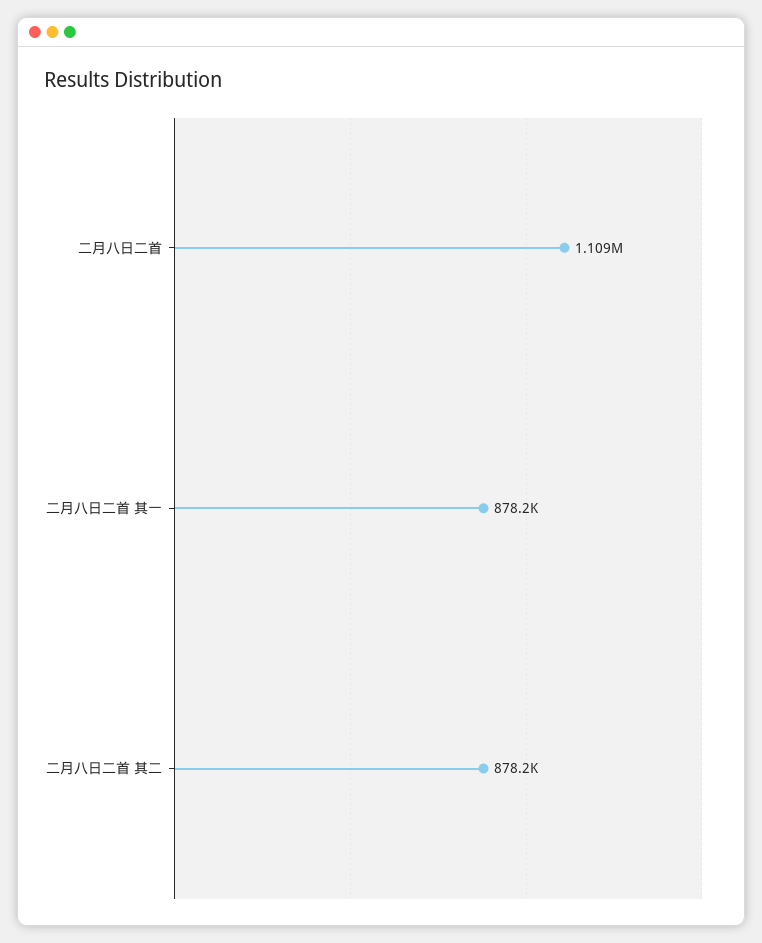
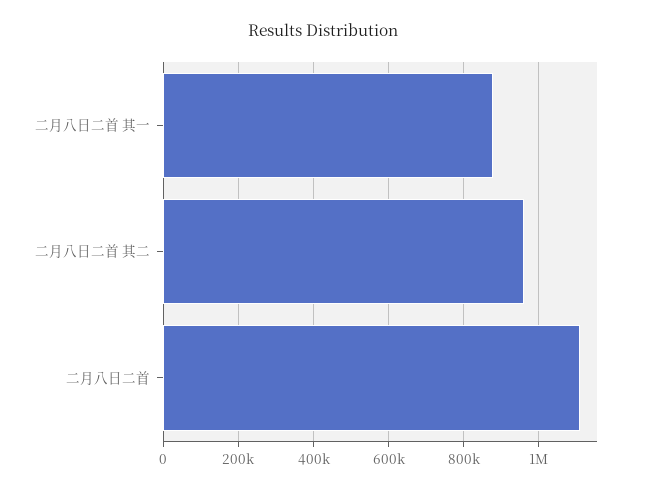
  {
    "二月八日二首": 1109000,
    "二月八日二首 其一": 878200,
-   "二月八日二首 其二": 878200
+   "二月八日二首 其二": 960000
  }

